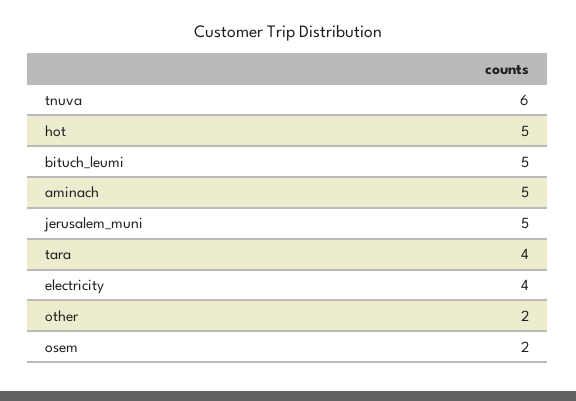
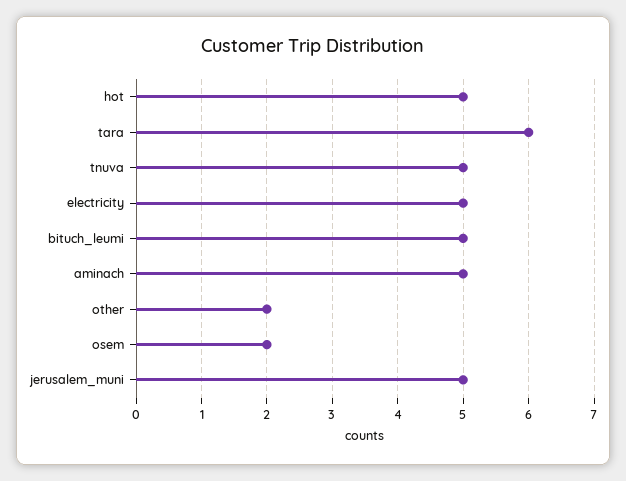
  {
-   "tnuva": 6,
+   "tnuva": 5,
    "hot": 5,
    "bituch_leumi": 5,
    "aminach": 5,
    "jerusalem_muni": 5,
-   "tara": 4,
+   "tara": 6,
-   "electricity": 4,
+   "electricity": 5,
    "other": 2,
    "osem": 2
  }

